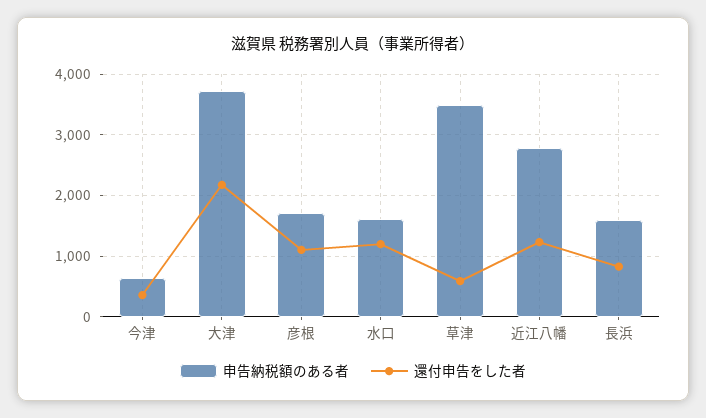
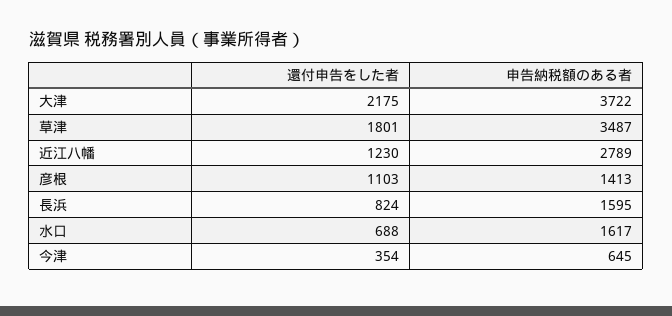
  {
    "申告納税額のある者": {
      "今津": 645,
      "大津": 3722,
-     "彦根": 1700,
+     "彦根": 1413,
      "水口": 1617,
      "草津": 3487,
      "近江八幡": 2789,
      "長浜": 1595
    },
    "還付申告をした者": {
      "今津": 354,
      "大津": 2175,
      "彦根": 1103,
-     "水口": 1200,
+     "水口": 688,
-     "草津": 600,
+     "草津": 1801,
      "近江八幡": 1230,
      "長浜": 824
    }
  }

